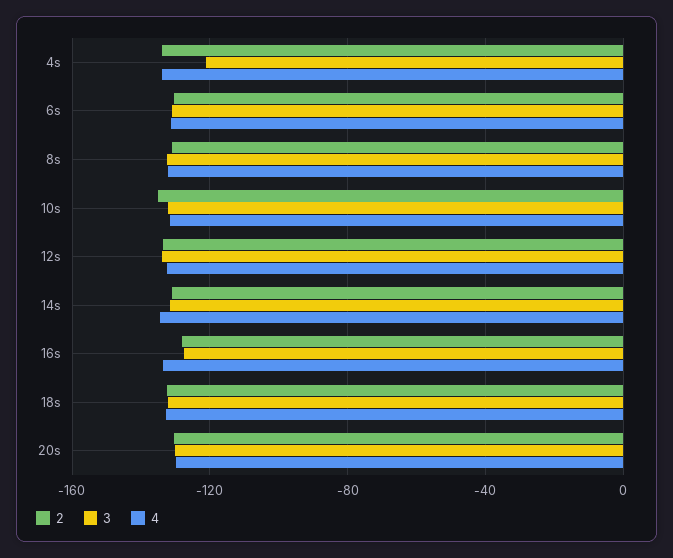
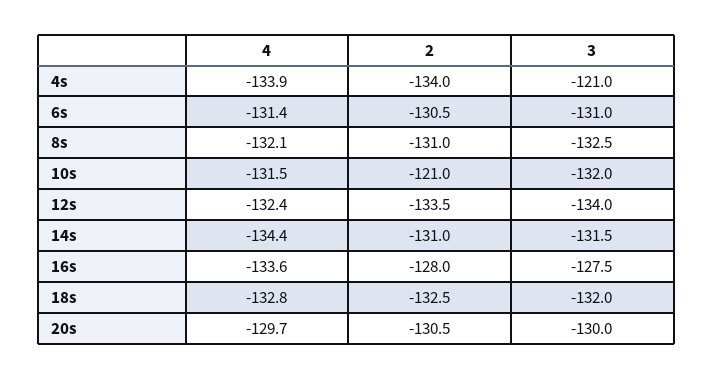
  {
    "2": {
      "4s": -134,
      "6s": -130.5,
      "8s": -131,
-     "10s": -135,
+     "10s": -121,
      "12s": -133.5,
      "14s": -131,
      "16s": -128,
      "18s": -132.5,
      "20s": -130.5
    },
    "3": {
      "4s": -121,
      "6s": -131,
      "8s": -132.5,
      "10s": -132,
      "12s": -134,
      "14s": -131.5,
      "16s": -127.5,
      "18s": -132,
      "20s": -130
    },
    "4": {
      "4s": -133.9,
      "6s": -131.4,
      "8s": -132.1,
      "10s": -131.5,
      "12s": -132.4,
      "14s": -134.4,
      "16s": -133.6,
      "18s": -132.8,
      "20s": -129.7
    }
  }

